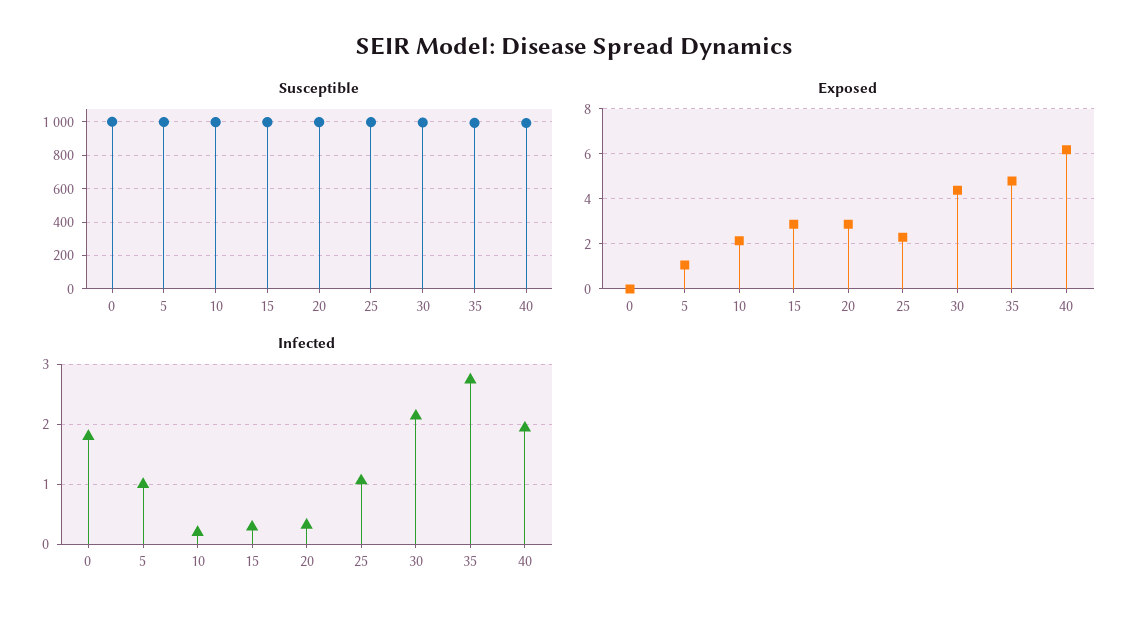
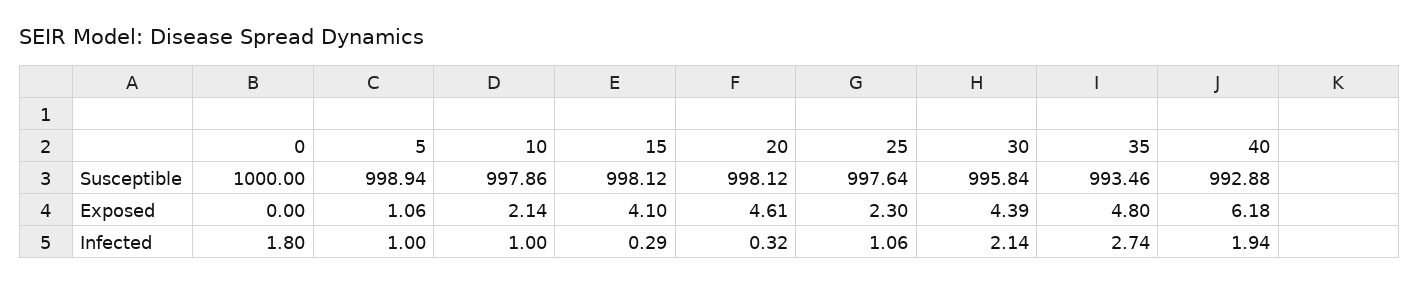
  {
    "Susceptible": {
      "0": 1000,
      "5": 998.94,
      "10": 997.86,
      "15": 998.12,
      "20": 998.12,
      "25": 997.64,
      "30": 995.84,
      "35": 993.46,
      "40": 992.88
    },
    "Exposed": {
      "0": 0,
      "5": 1.06,
      "10": 2.14,
-     "15": 3,
+     "15": 4.1,
-     "20": 3,
+     "20": 4.61,
      "25": 2.3,
      "30": 4.39,
      "35": 4.8,
      "40": 6.18
    },
    "Infected": {
      "0": 1.8,
      "5": 1,
-     "10": 0.2,
+     "10": 1,
      "15": 0.29,
      "20": 0.32,
      "25": 1.06,
      "30": 2.14,
      "35": 2.74,
      "40": 1.94
    }
  }

